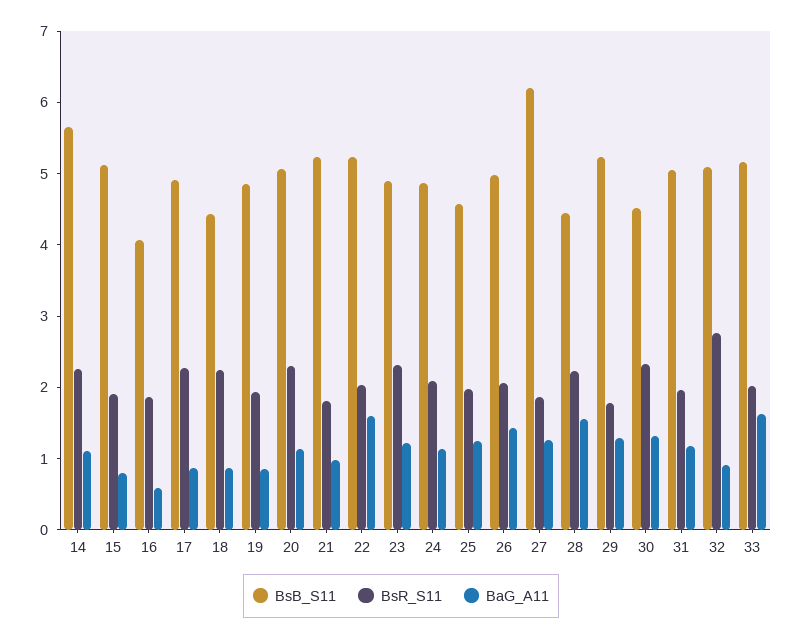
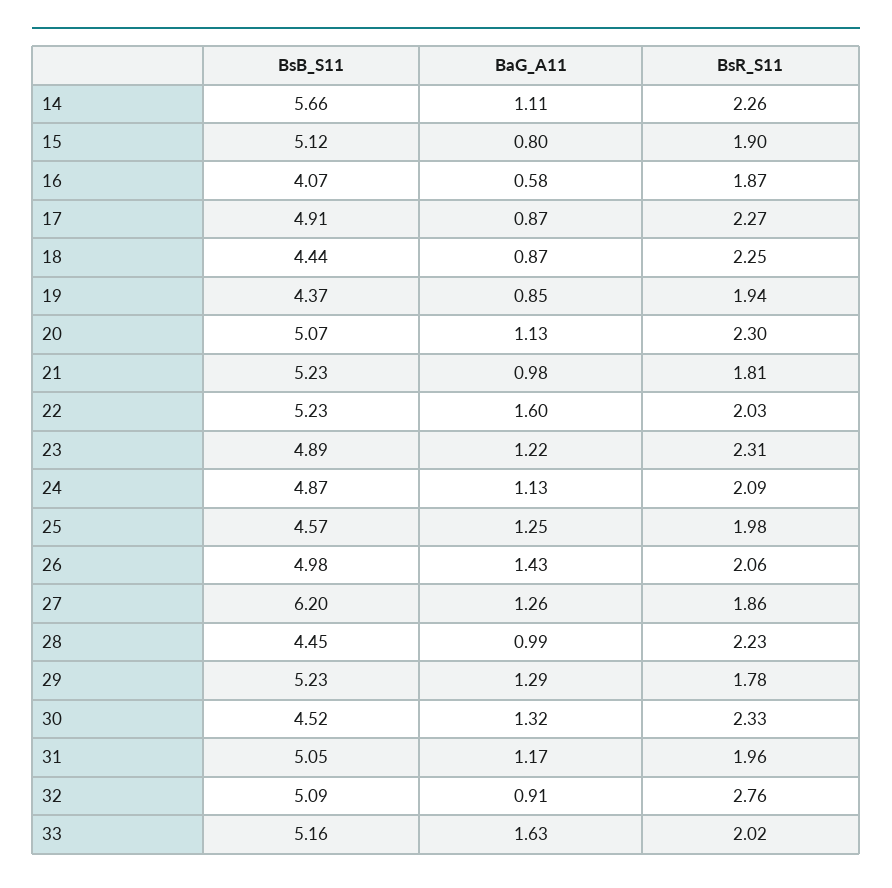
  {
    "BsB_S11": {
      "14": 5.66,
      "15": 5.12,
      "16": 4.07,
      "17": 4.91,
      "18": 4.44,
-     "19": 4.8,
+     "19": 4.37,
      "20": 5.07,
      "21": 5.23,
      "22": 5.23,
      "23": 4.89,
      "24": 4.87,
      "25": 4.57,
      "26": 4.98,
      "27": 6.2,
      "28": 4.45,
      "29": 5.23,
      "30": 4.52,
      "31": 5.05,
      "32": 5.09,
      "33": 5.16
    },
    "BsR_S11": {
      "14": 2.26,
      "15": 1.9,
      "16": 1.87,
      "17": 2.27,
      "18": 2.25,
      "19": 1.94,
      "20": 2.3,
      "21": 1.81,
      "22": 2.03,
      "23": 2.31,
      "24": 2.09,
      "25": 1.98,
      "26": 2.06,
      "27": 1.86,
      "28": 2.23,
      "29": 1.78,
      "30": 2.33,
      "31": 1.96,
      "32": 2.76,
      "33": 2.02
    },
    "BaG_A11": {
      "14": 1.11,
      "15": 0.8,
      "16": 0.58,
      "17": 0.87,
      "18": 0.87,
      "19": 0.85,
      "20": 1.13,
      "21": 0.98,
      "22": 1.6,
      "23": 1.22,
      "24": 1.13,
      "25": 1.25,
      "26": 1.43,
      "27": 1.26,
-     "28": 1.6,
+     "28": 0.99,
      "29": 1.29,
      "30": 1.32,
      "31": 1.17,
      "32": 0.91,
      "33": 1.63
    }
  }

